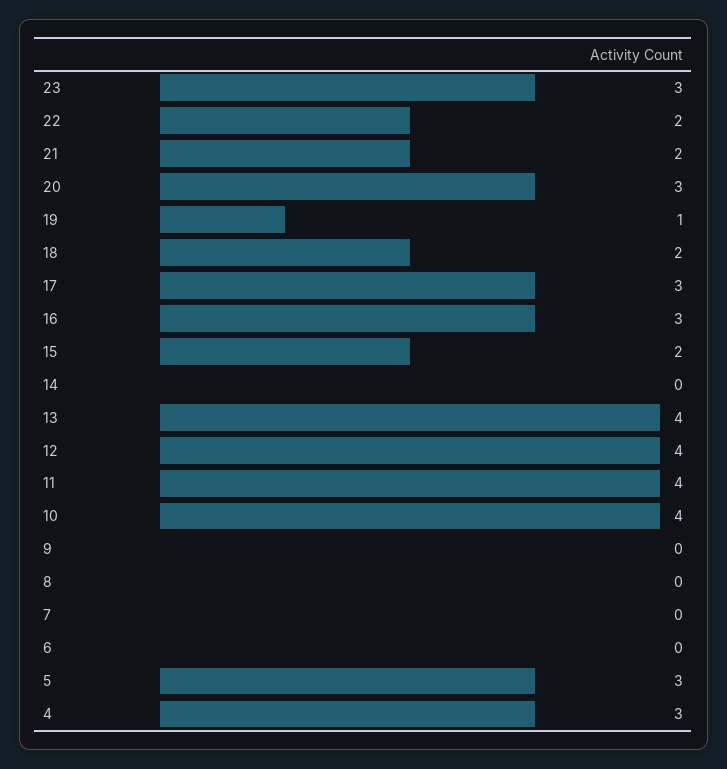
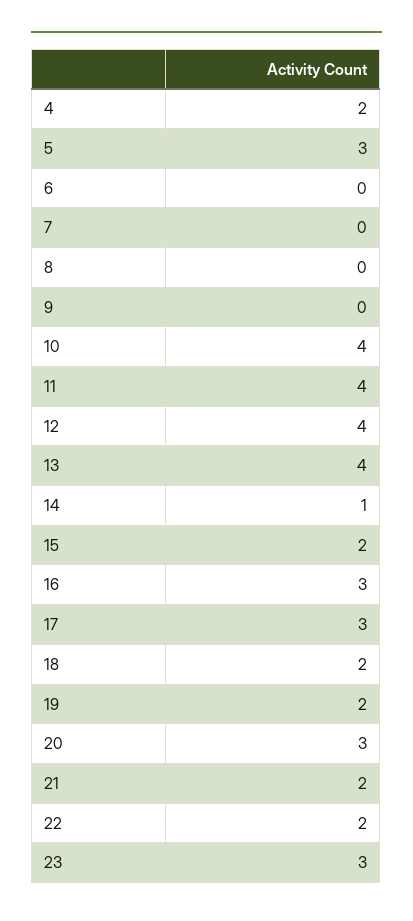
  {
    "23": 3,
    "22": 2,
    "21": 2,
    "20": 3,
-   "19": 1,
+   "19": 2,
    "18": 2,
    "17": 3,
    "16": 3,
    "15": 2,
-   "14": 0,
+   "14": 1,
    "13": 4,
    "12": 4,
    "11": 4,
    "10": 4,
    "9": 0,
    "8": 0,
    "7": 0,
    "6": 0,
    "5": 3,
-   "4": 3
+   "4": 2
  }

